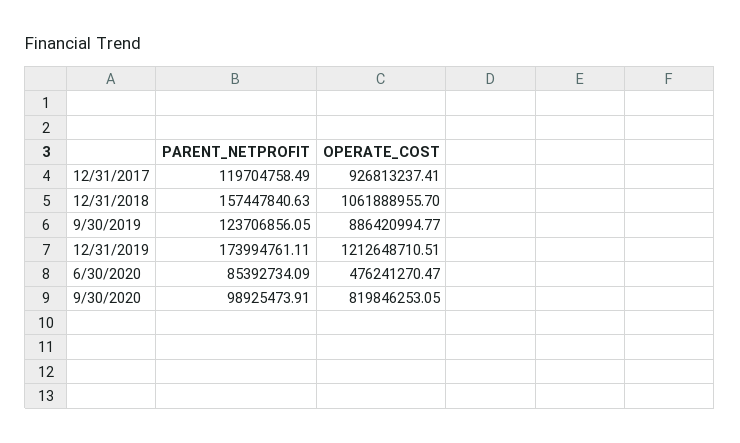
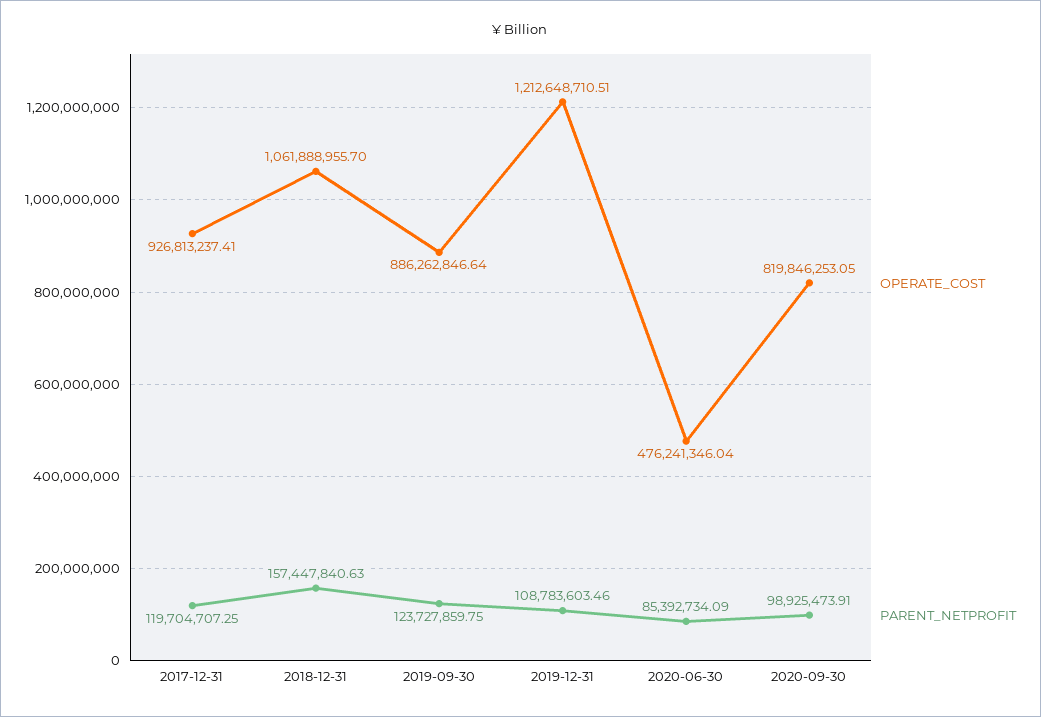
  {
    "PARENT_NETPROFIT": {
-     "12/31/2017": 119704758.49,
+     "12/31/2017": 119704707.25,
      "12/31/2018": 157447840.63,
-     "9/30/2019": 123706856.05,
+     "9/30/2019": 123727859.75,
-     "12/31/2019": 173994761.11,
+     "12/31/2019": 108783603.46,
      "6/30/2020": 85392734.09,
      "9/30/2020": 98925473.91
    },
    "OPERATE_COST": {
      "12/31/2017": 926813237.41,
      "12/31/2018": 1061888955.7,
-     "9/30/2019": 886420994.77,
+     "9/30/2019": 886262846.64,
      "12/31/2019": 1212648710.51,
-     "6/30/2020": 476241270.47,
+     "6/30/2020": 476241346.04,
      "9/30/2020": 819846253.05
    }
  }

